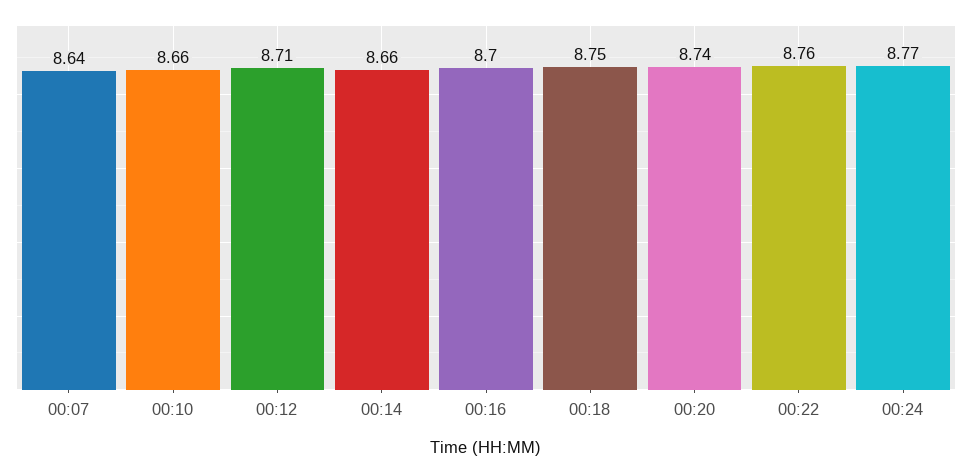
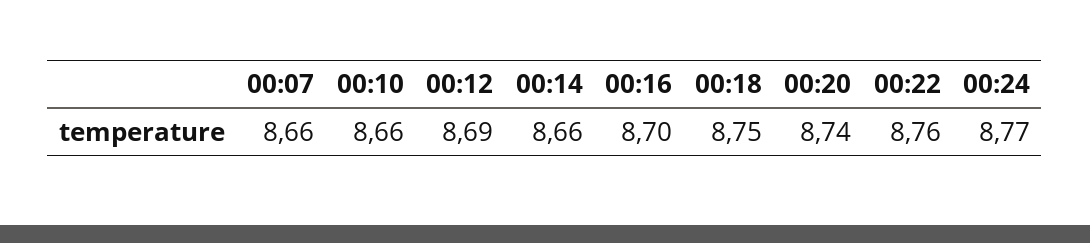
  {
-   "00:07": 8.64,
+   "00:07": 8.66,
    "00:10": 8.66,
-   "00:12": 8.71,
+   "00:12": 8.69,
    "00:14": 8.66,
    "00:16": 8.7,
    "00:18": 8.75,
    "00:20": 8.74,
    "00:22": 8.76,
    "00:24": 8.77
  }

